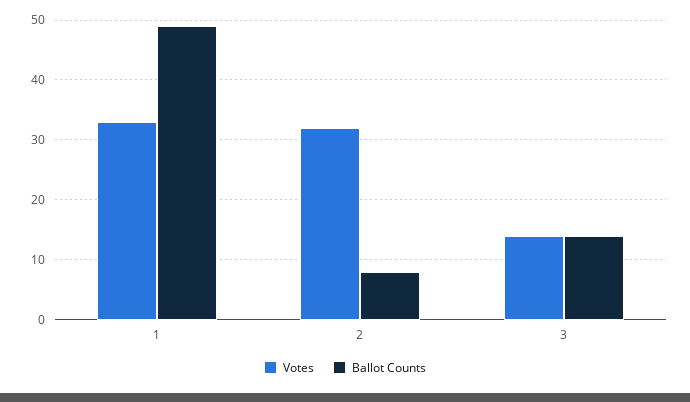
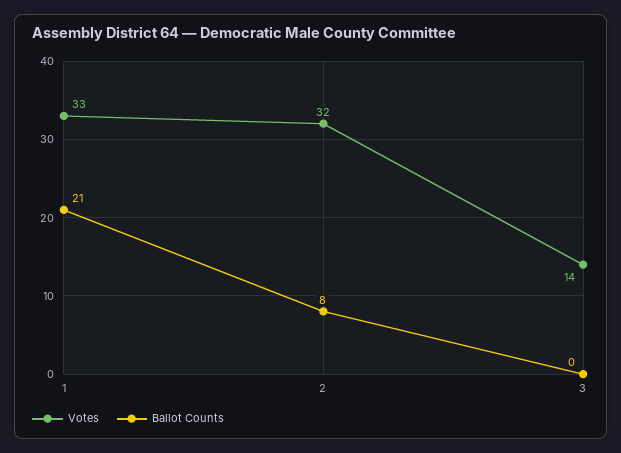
  {
    "Votes": {
      "1": 33,
      "2": 32,
      "3": 14
    },
    "Ballot Counts": {
-     "1": 50,
+     "1": 21,
      "2": 8,
-     "3": 15
+     "3": 0
    }
  }

